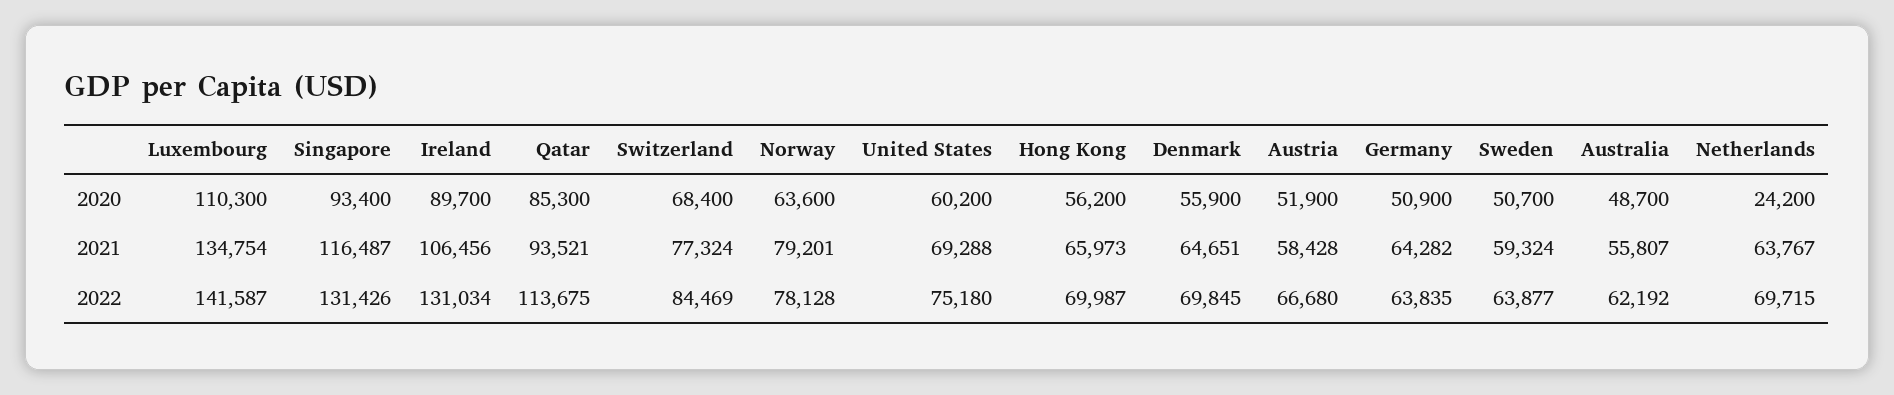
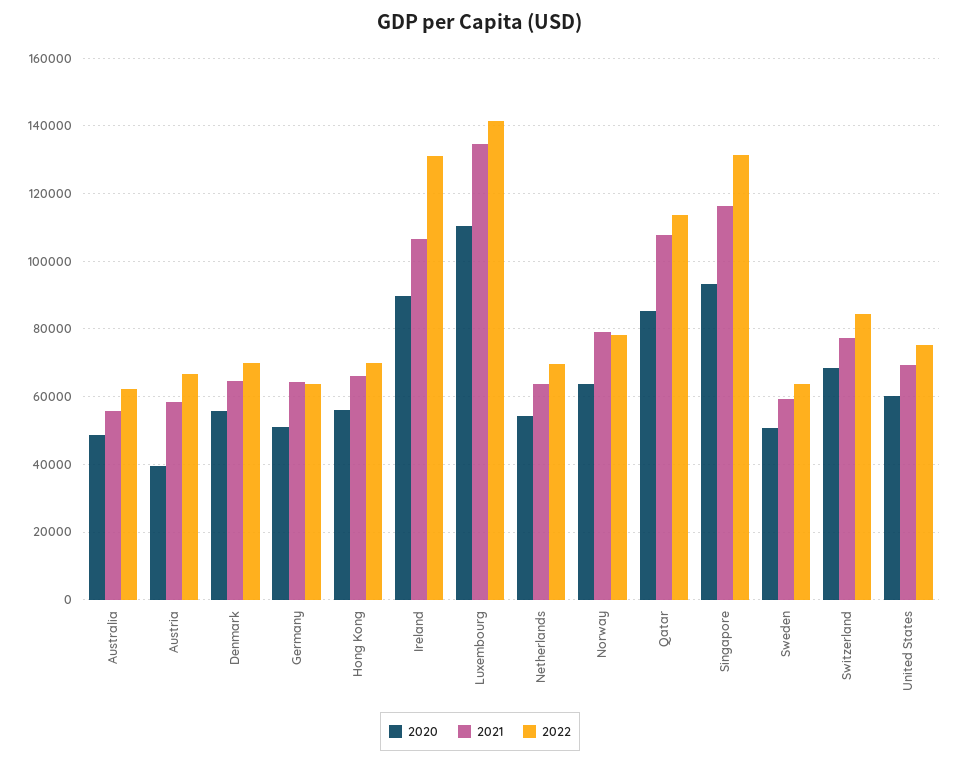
  {
    "2020": {
      "Luxembourg": 110300,
      "Singapore": 93400,
      "Ireland": 89700,
      "Qatar": 85300,
      "Switzerland": 68400,
      "Norway": 63600,
      "United States": 60200,
      "Hong Kong": 56200,
      "Denmark": 55900,
-     "Austria": 51900,
+     "Austria": 40000,
      "Germany": 50900,
      "Sweden": 50700,
      "Australia": 48700,
-     "Netherlands": 24200
+     "Netherlands": 54000
    },
    "2021": {
      "Luxembourg": 134754,
      "Singapore": 116487,
      "Ireland": 106456,
-     "Qatar": 93521,
+     "Qatar": 108000,
      "Switzerland": 77324,
      "Norway": 79201,
      "United States": 69288,
      "Hong Kong": 65973,
      "Denmark": 64651,
      "Austria": 58428,
      "Germany": 64282,
      "Sweden": 59324,
      "Australia": 55807,
      "Netherlands": 63767
    },
    "2022": {
      "Luxembourg": 141587,
      "Singapore": 131426,
      "Ireland": 131034,
      "Qatar": 113675,
      "Switzerland": 84469,
      "Norway": 78128,
      "United States": 75180,
      "Hong Kong": 69987,
      "Denmark": 69845,
      "Austria": 66680,
      "Germany": 63835,
      "Sweden": 63877,
      "Australia": 62192,
      "Netherlands": 69715
    }
  }

